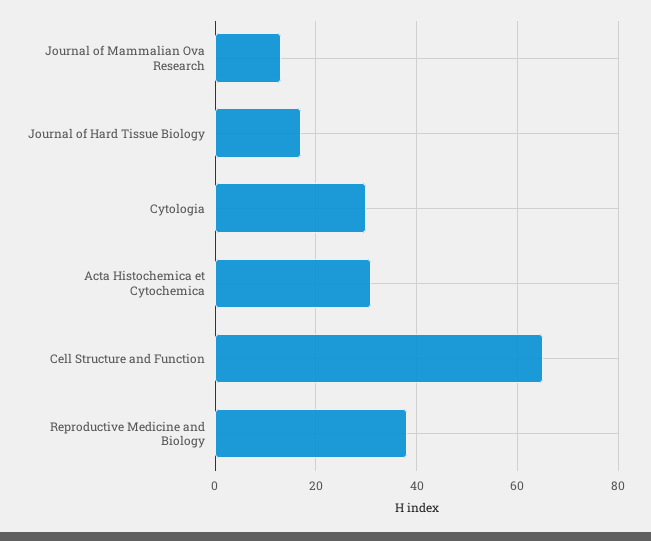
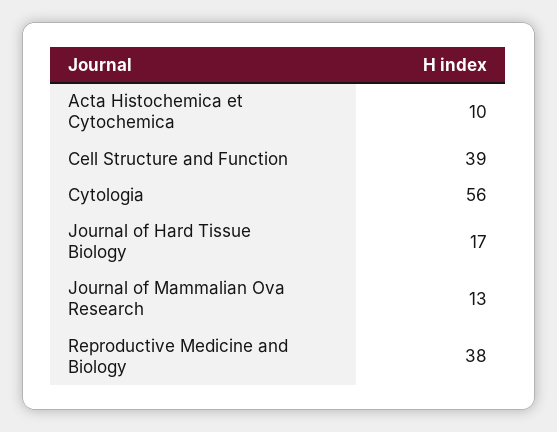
  {
    "Journal of Mammalian Ova Research": 13,
    "Journal of Hard Tissue Biology": 17,
-   "Cytologia": 30,
+   "Cytologia": 56,
-   "Acta Histochemica et Cytochemica": 30,
+   "Acta Histochemica et Cytochemica": 10,
-   "Cell Structure and Function": 65,
+   "Cell Structure and Function": 39,
    "Reproductive Medicine and Biology": 38
  }

